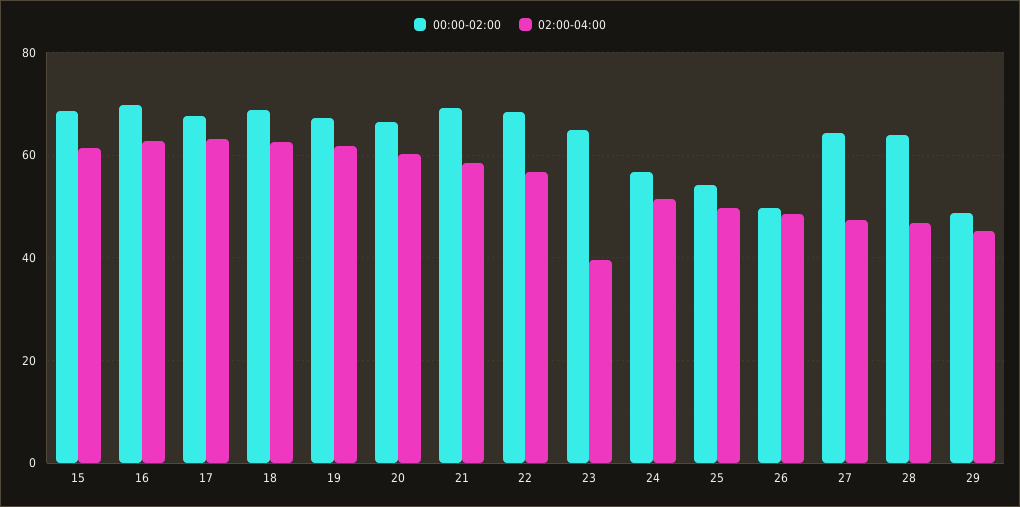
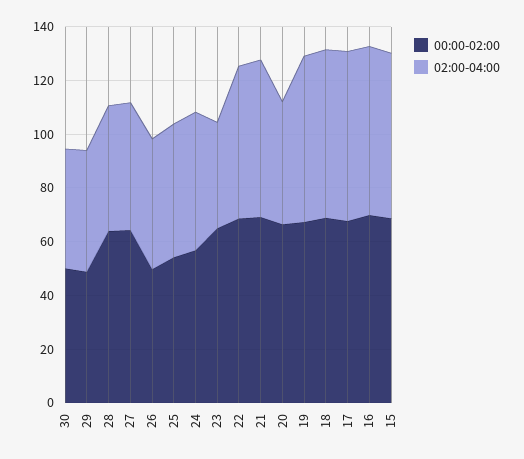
  {
    "00:00-02:00": {
      "15": 68,
      "16": 70,
      "17": 68,
      "18": 68,
      "19": 68,
      "20": 66,
      "21": 70,
      "22": 68,
      "23": 64,
      "24": 56,
      "25": 54,
      "26": 50,
      "27": 64,
      "28": 64,
-     "29": 48
+     "29": 48,
+     "30": 50
    },
    "02:00-04:00": {
      "15": 62,
      "16": 62,
      "17": 64,
      "18": 62,
      "19": 62,
-     "20": 60,
+     "20": 45,
      "21": 58,
      "22": 56,
      "23": 40,
      "24": 52,
      "25": 50,
      "26": 48,
      "27": 48,
      "28": 46,
-     "29": 46
+     "29": 46,
+     "30": 45
    }
  }

